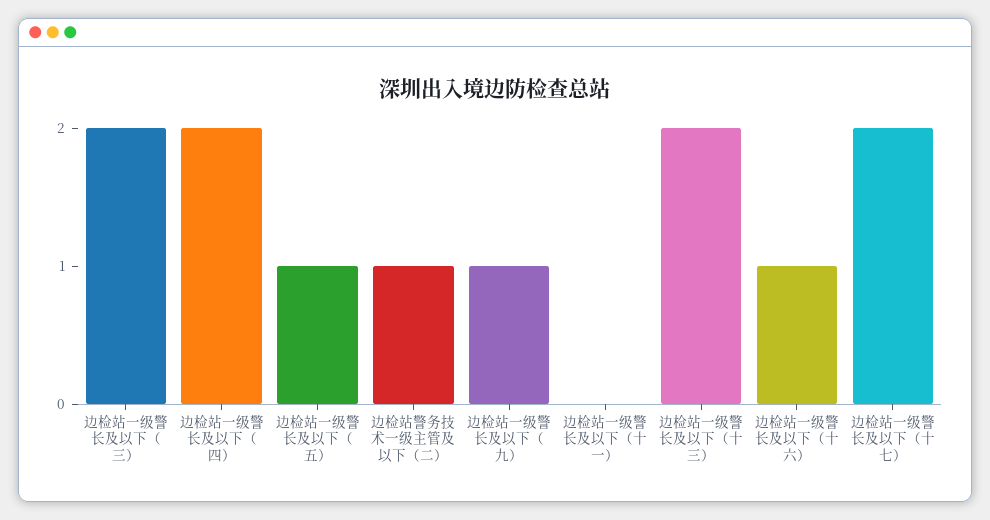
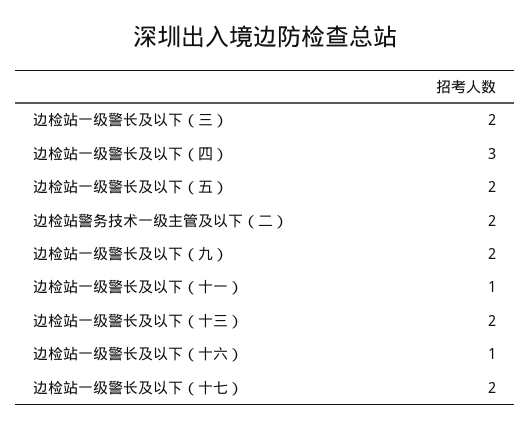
  {
    "边检站一级警长及以下（三）": 2,
-   "边检站一级警长及以下（四）": 2,
+   "边检站一级警长及以下（四）": 3,
-   "边检站一级警长及以下（五）": 1,
+   "边检站一级警长及以下（五）": 2,
-   "边检站警务技术一级主管及以下（二）": 1,
+   "边检站警务技术一级主管及以下（二）": 2,
-   "边检站一级警长及以下（九）": 1,
+   "边检站一级警长及以下（九）": 2,
-   "边检站一级警长及以下（十一）": 0,
+   "边检站一级警长及以下（十一）": 1,
    "边检站一级警长及以下（十三）": 2,
    "边检站一级警长及以下（十六）": 1,
    "边检站一级警长及以下（十七）": 2
  }

